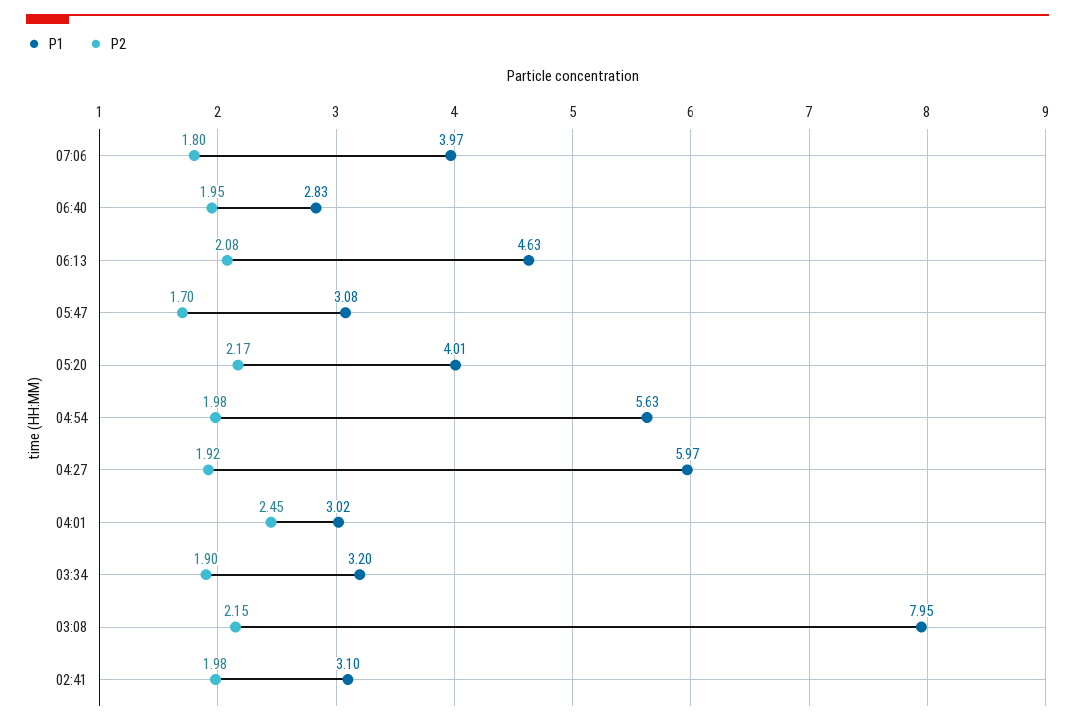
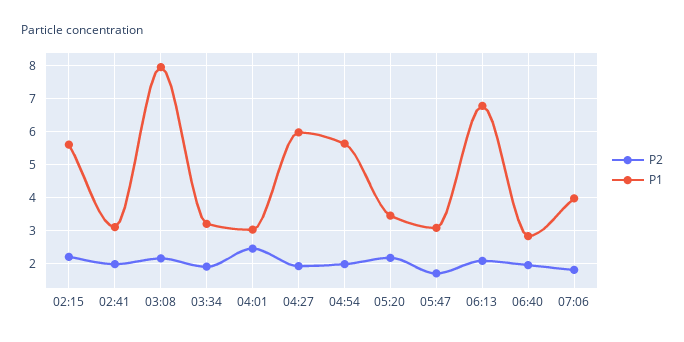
  {
    "P1": {
      "07:06": 3.97,
      "06:40": 2.83,
-     "06:13": 4.63,
+     "06:13": 6.8,
      "05:47": 3.08,
-     "05:20": 4.01,
+     "05:20": 3.4,
      "04:54": 5.63,
      "04:27": 5.97,
      "04:01": 3.02,
      "03:34": 3.2,
      "03:08": 7.95,
-     "02:41": 3.1
+     "02:41": 3.1,
+     "02:15": 5.6
    },
    "P2": {
      "07:06": 1.8,
      "06:40": 1.95,
      "06:13": 2.08,
      "05:47": 1.7,
      "05:20": 2.17,
      "04:54": 1.98,
      "04:27": 1.92,
      "04:01": 2.45,
      "03:34": 1.9,
      "03:08": 2.15,
-     "02:41": 1.98
+     "02:41": 1.98,
+     "02:15": 2.2
    }
  }

